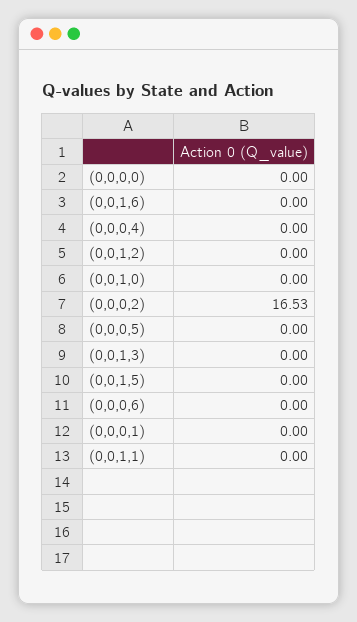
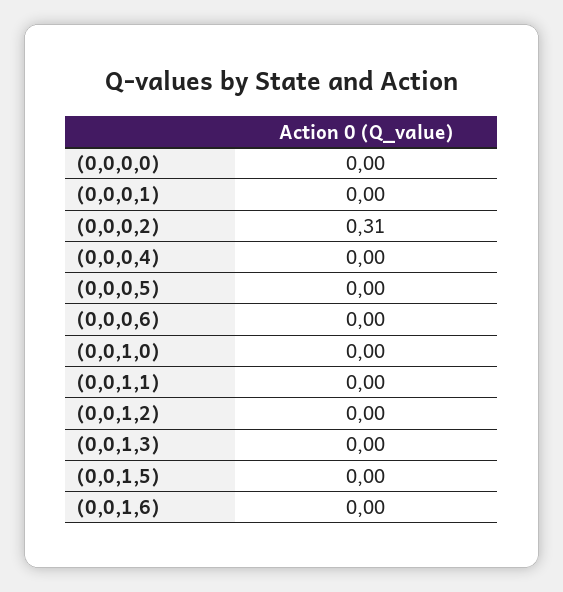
  {
    "(0,0,0,0)": 0,
    "(0,0,1,6)": 0,
    "(0,0,0,4)": 0,
    "(0,0,1,2)": 0,
    "(0,0,1,0)": 0,
-   "(0,0,0,2)": 16.53,
+   "(0,0,0,2)": 0.31,
    "(0,0,0,5)": 0,
    "(0,0,1,3)": 0,
    "(0,0,1,5)": 0,
    "(0,0,0,6)": 0,
    "(0,0,0,1)": 0,
    "(0,0,1,1)": 0
  }

